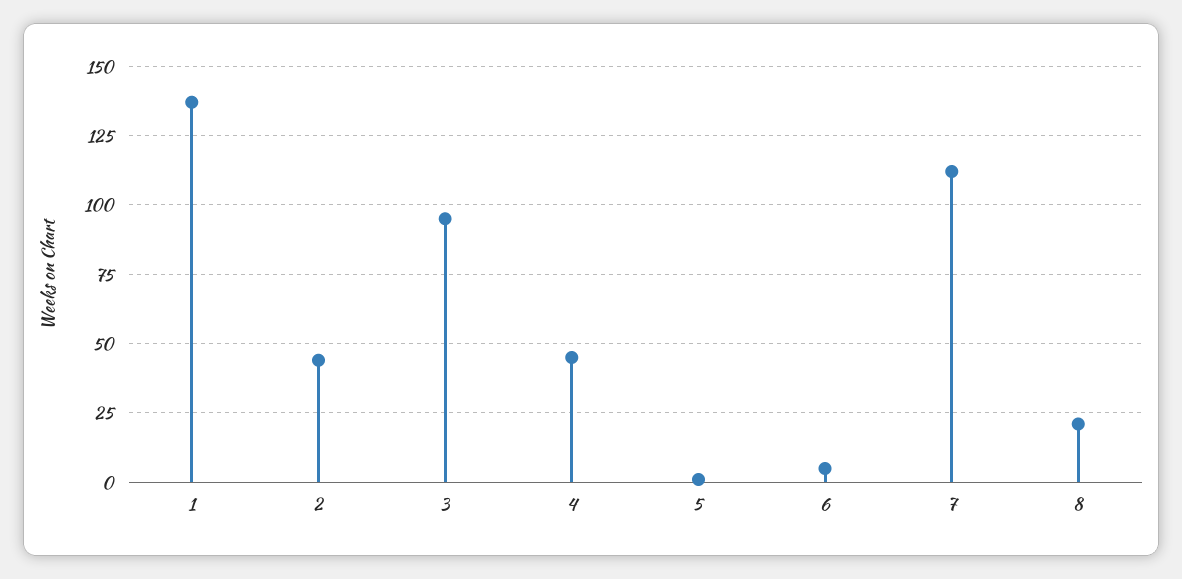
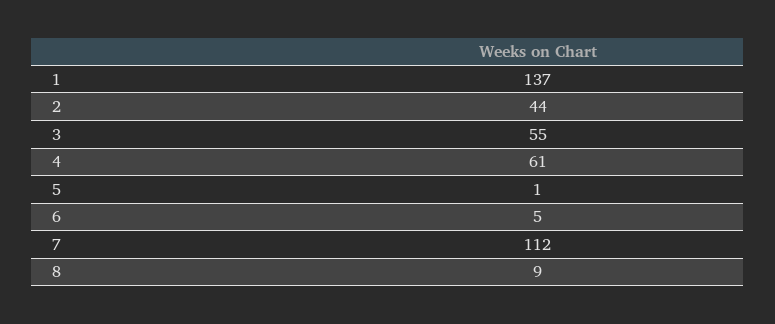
  {
    "1": 137,
    "2": 44,
-   "3": 95,
+   "3": 55,
-   "4": 45,
+   "4": 61,
    "5": 1,
    "6": 5,
    "7": 112,
-   "8": 20
+   "8": 9
  }

